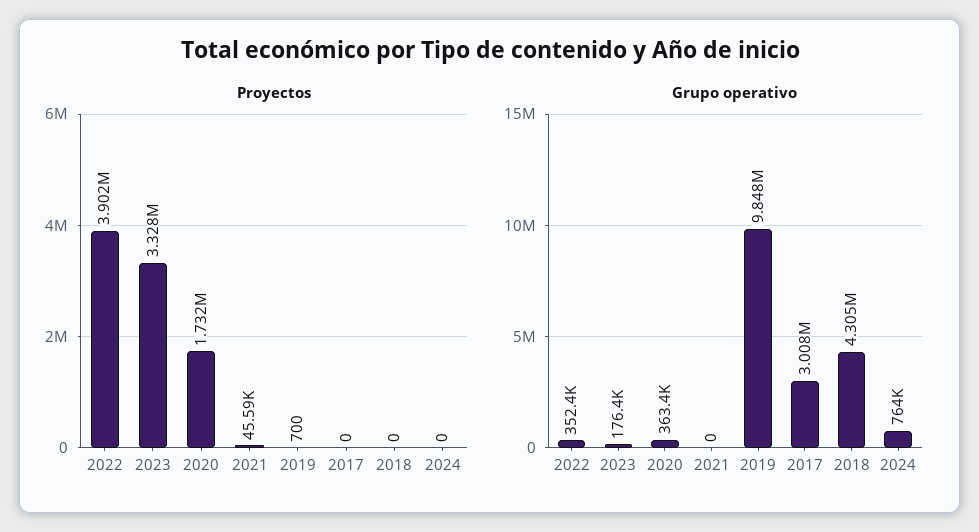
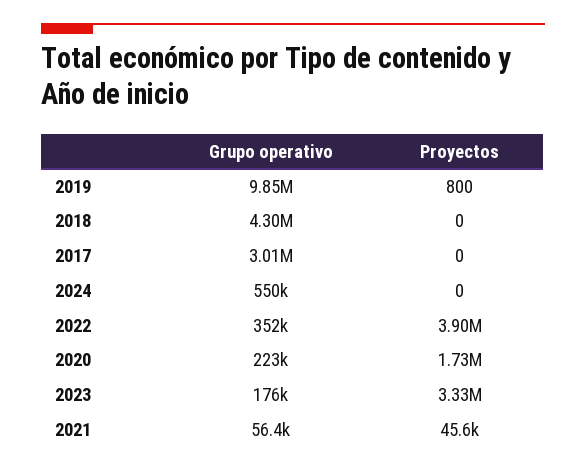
  {
    "Proyectos": {
      "2022": 3902000,
      "2023": 3328000,
      "2020": 1732000,
      "2021": 45590,
-     "2019": 700,
+     "2019": 800,
      "2017": 0,
      "2018": 0,
      "2024": 0
    },
    "Grupo operativo": {
      "2022": 352400,
      "2023": 176400,
-     "2020": 363400,
+     "2020": 223000,
-     "2021": 0,
+     "2021": 56400,
      "2019": 9848000,
      "2017": 3008000,
      "2018": 4305000,
-     "2024": 764000
+     "2024": 550000
    }
  }

